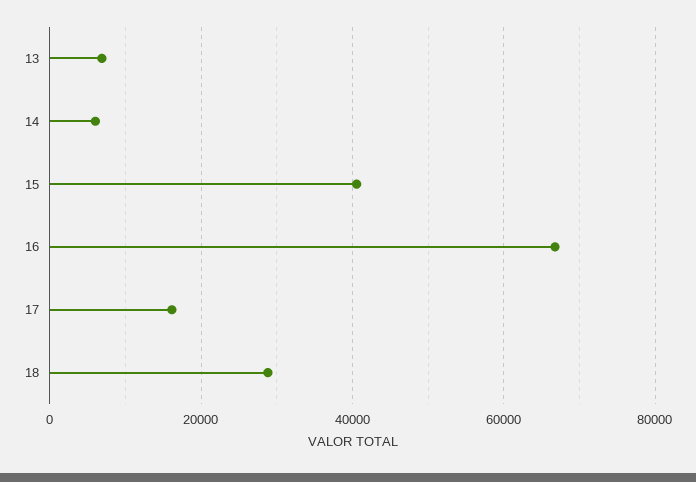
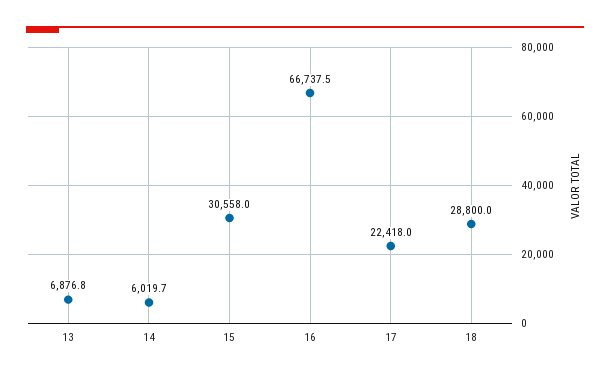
  {
    "13": 6876.8,
    "14": 6019.7,
-   "15": 40000,
+   "15": 30558,
    "16": 66737.5,
-   "17": 16000,
+   "17": 22418,
    "18": 28800
  }

